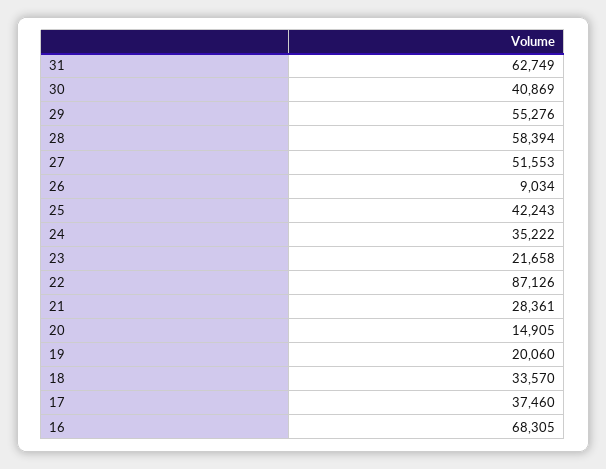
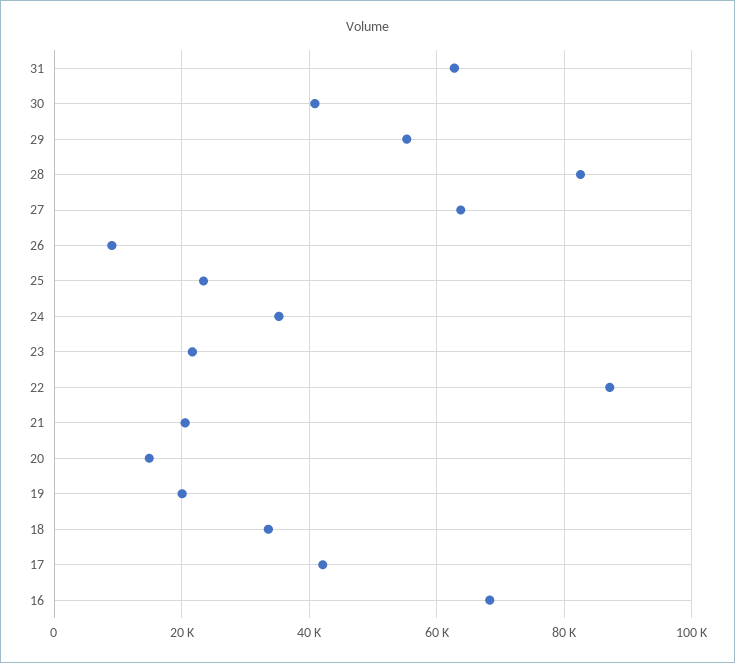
  {
    "31": 62749,
    "30": 40869,
    "29": 55276,
-   "28": 58394,
+   "28": 82000,
-   "27": 51553,
+   "27": 64000,
    "26": 9034,
-   "25": 42243,
+   "25": 24000,
    "24": 35222,
    "23": 21658,
    "22": 87126,
-   "21": 28361,
+   "21": 20000,
    "20": 14905,
    "19": 20060,
    "18": 33570,
-   "17": 37460,
+   "17": 42000,
    "16": 68305
  }

